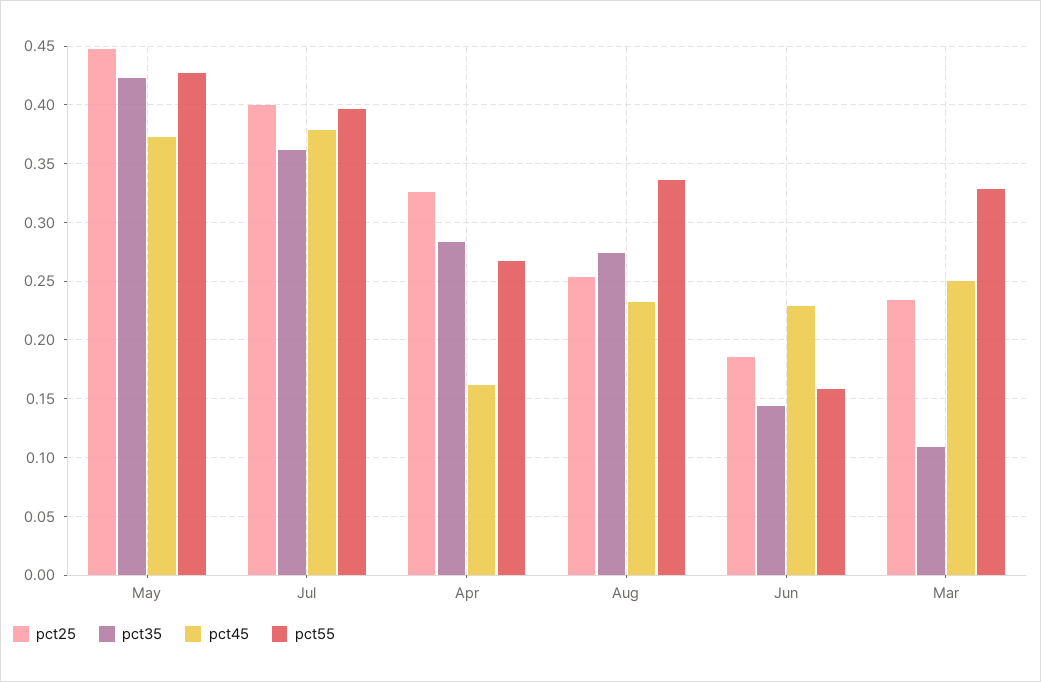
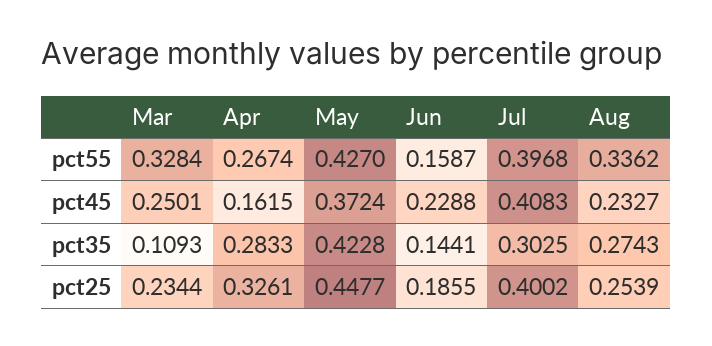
  {
    "pct25": {
      "May": 0.4477,
      "Jul": 0.4002,
      "Apr": 0.3261,
      "Aug": 0.2539,
      "Jun": 0.1855,
      "Mar": 0.2344
    },
    "pct35": {
      "May": 0.4228,
-     "Jul": 0.36,
+     "Jul": 0.3025,
      "Apr": 0.2833,
      "Aug": 0.2743,
      "Jun": 0.1441,
      "Mar": 0.1093
    },
    "pct45": {
      "May": 0.3724,
-     "Jul": 0.38,
+     "Jul": 0.4083,
      "Apr": 0.1615,
      "Aug": 0.2327,
      "Jun": 0.2288,
      "Mar": 0.2501
    },
    "pct55": {
      "May": 0.427,
      "Jul": 0.3968,
      "Apr": 0.2674,
      "Aug": 0.3362,
      "Jun": 0.1587,
      "Mar": 0.3284
    }
  }

